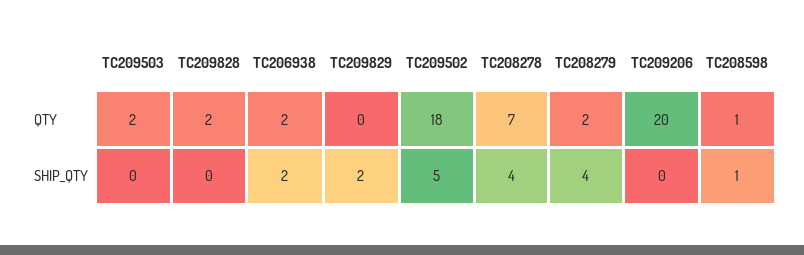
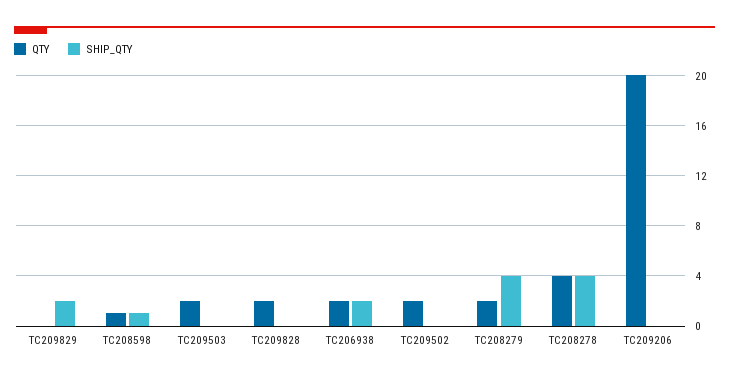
  {
    "QTY": {
      "TC209503": 2,
      "TC209828": 2,
      "TC206938": 2,
      "TC209829": 0,
-     "TC209502": 18,
+     "TC209502": 2,
-     "TC208278": 7,
+     "TC208278": 4,
      "TC208279": 2,
      "TC209206": 20,
      "TC208598": 1
    },
    "SHIP_QTY": {
      "TC209503": 0,
      "TC209828": 0,
      "TC206938": 2,
      "TC209829": 2,
-     "TC209502": 5,
+     "TC209502": 0,
      "TC208278": 4,
      "TC208279": 4,
      "TC209206": 0,
      "TC208598": 1
    }
  }

